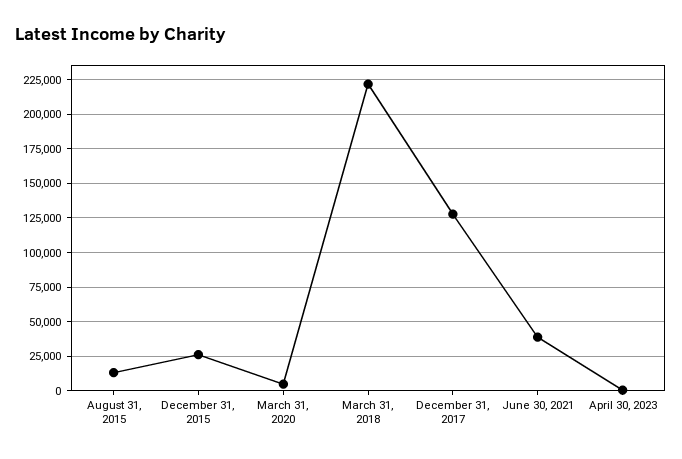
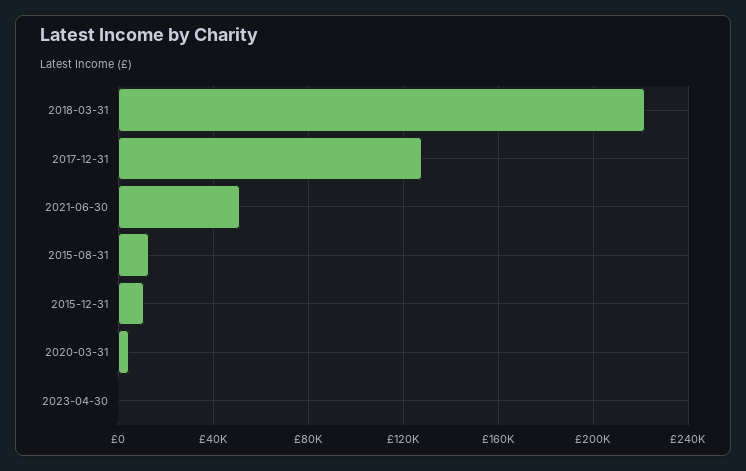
  {
    "August 31, 2015": 15000,
-   "December 31, 2015": 25000,
+   "December 31, 2015": 10000,
    "March 31, 2020": 5000,
    "March 31, 2018": 220000,
    "December 31, 2017": 130000,
-   "June 30, 2021": 40000,
+   "June 30, 2021": 50000,
    "April 30, 2023": 0
  }

